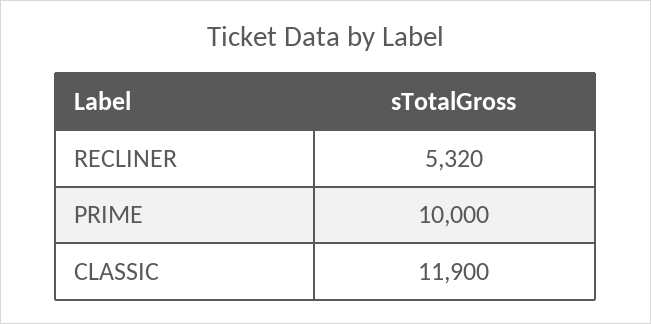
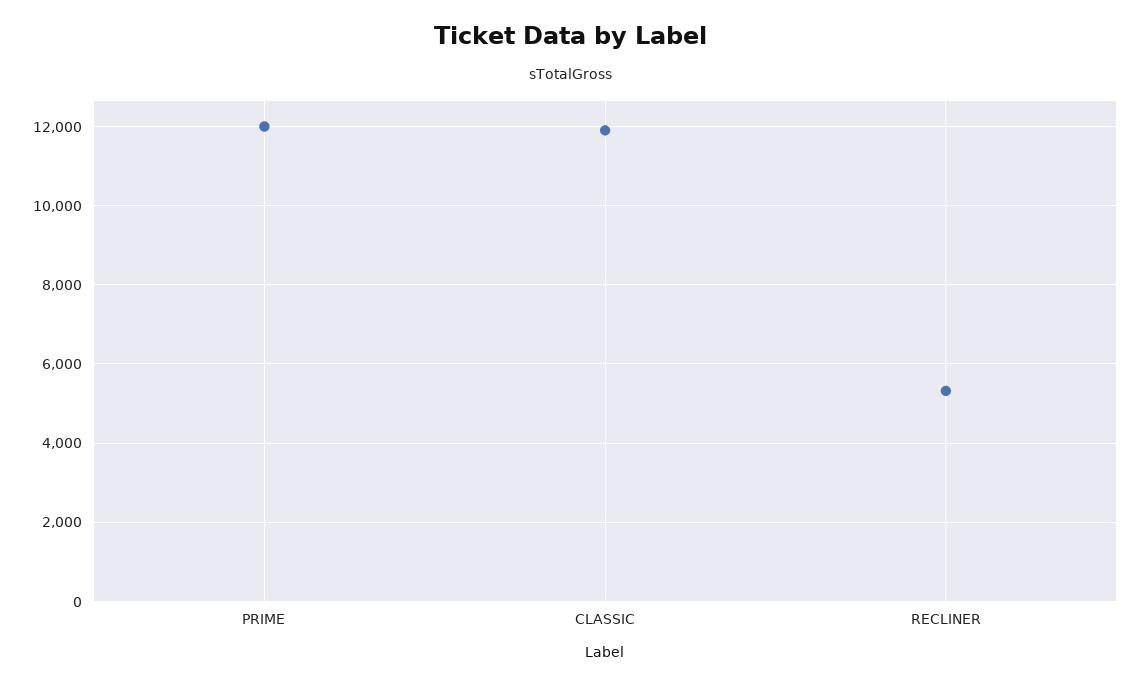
  {
    "RECLINER": 5320,
-   "PRIME": 10000,
+   "PRIME": 12000,
    "CLASSIC": 11900
  }

